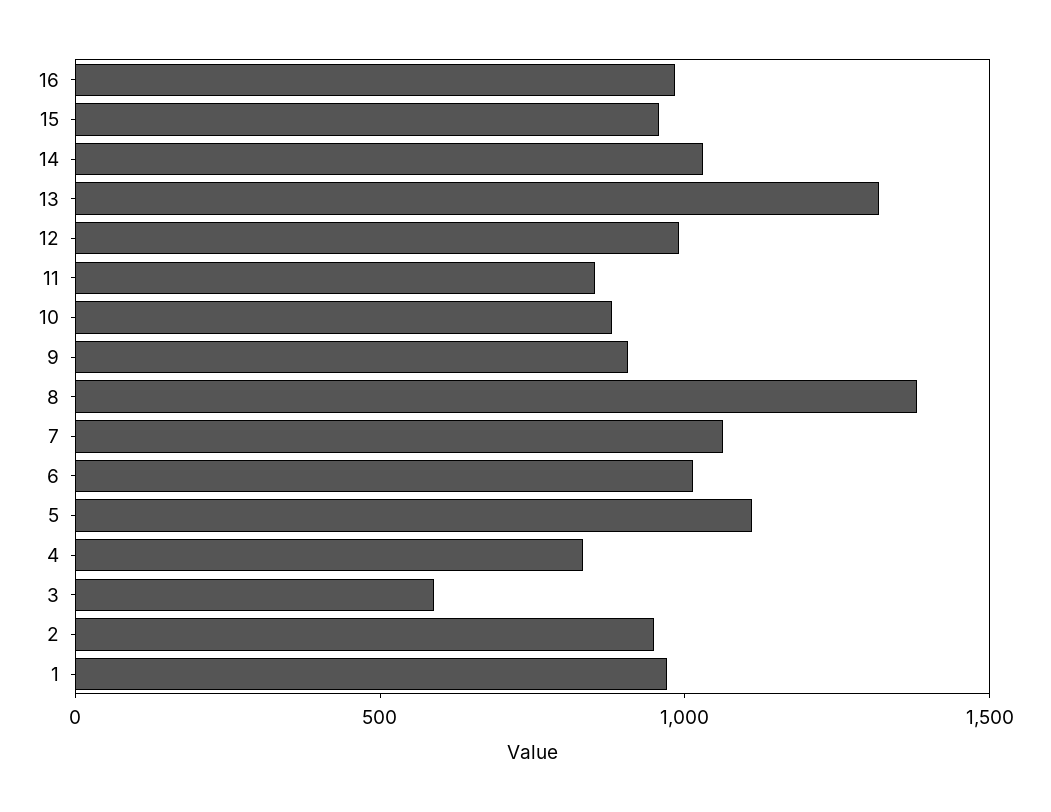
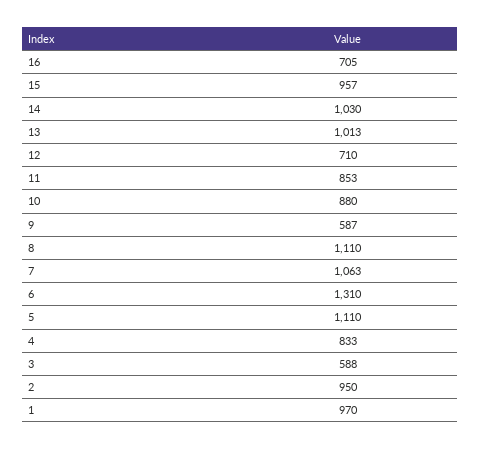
  {
-   "16": 1000,
+   "16": 705,
    "15": 957,
    "14": 1030,
-   "13": 1300,
+   "13": 1013,
-   "12": 1000,
+   "12": 710,
    "11": 853,
    "10": 880,
-   "9": 900,
+   "9": 587,
-   "8": 1400,
+   "8": 1110,
    "7": 1063,
-   "6": 1000,
+   "6": 1310,
    "5": 1110,
    "4": 833,
    "3": 588,
    "2": 950,
    "1": 970
  }

